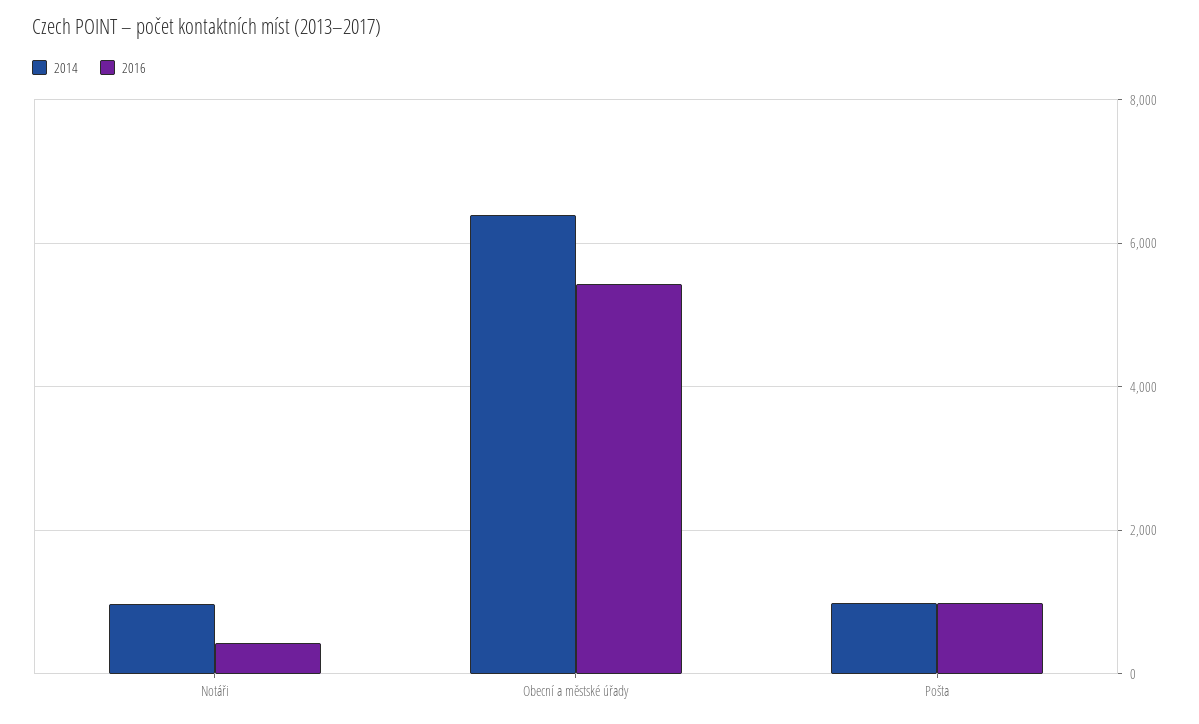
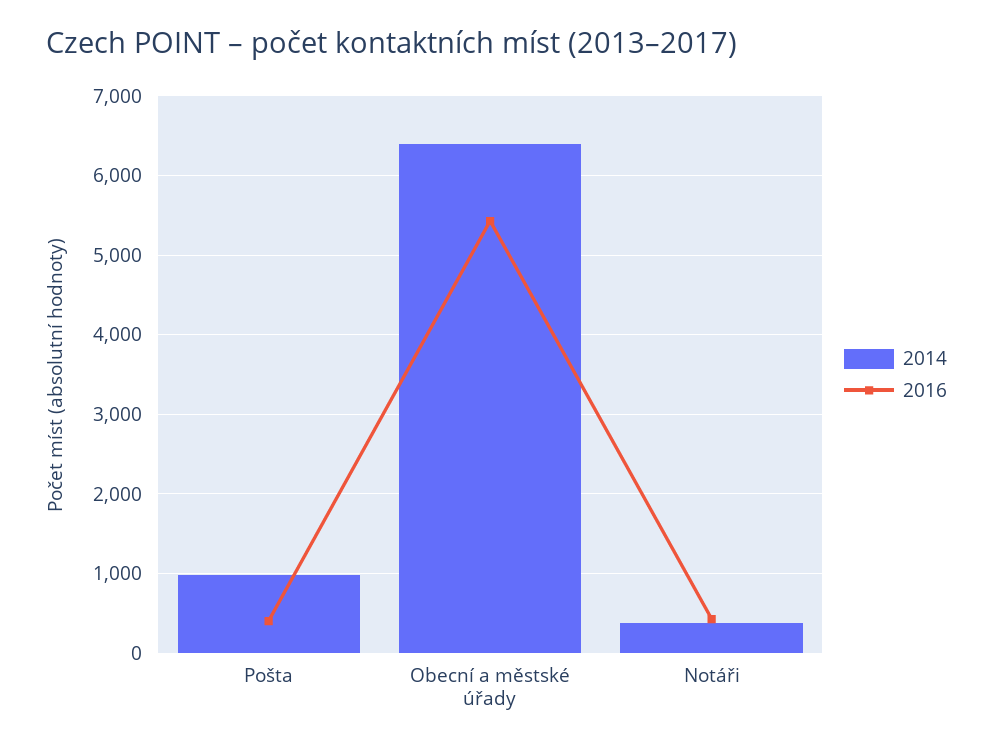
  {
    "2014": {
-     "Notáři": 1000,
+     "Notáři": 400,
      "Obecní a městské úřady": 6400,
      "Pošta": 1000
    },
    "2016": {
      "Notáři": 400,
      "Obecní a městské úřady": 5400,
-     "Pošta": 1000
+     "Pošta": 400
    }
  }

